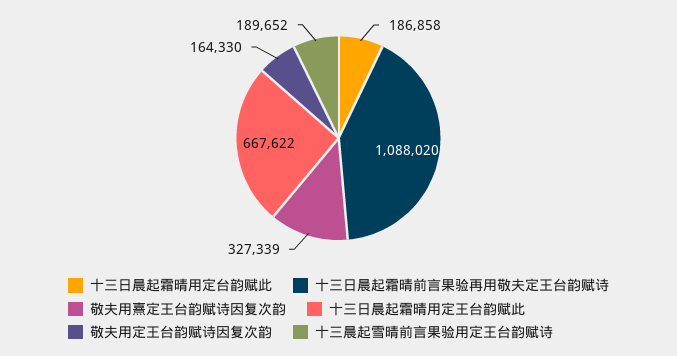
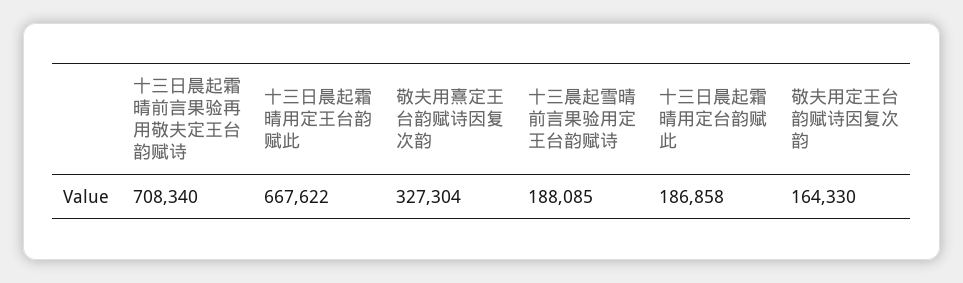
  {
    "十三日晨起霜晴用定台韵赋此": 186858,
-   "十三日晨起霜晴前言果验再用敬夫定王台韵赋诗": 1088020,
+   "十三日晨起霜晴前言果验再用敬夫定王台韵赋诗": 708340,
-   "敬夫用熹定王台韵赋诗因复次韵": 327339,
+   "敬夫用熹定王台韵赋诗因复次韵": 327304,
    "十三日晨起霜晴用定王台韵赋此": 667622,
    "敬夫用定王台韵赋诗因复次韵": 164330,
-   "十三晨起雪晴前言果验用定王台韵赋诗": 189652
+   "十三晨起雪晴前言果验用定王台韵赋诗": 188085
  }

